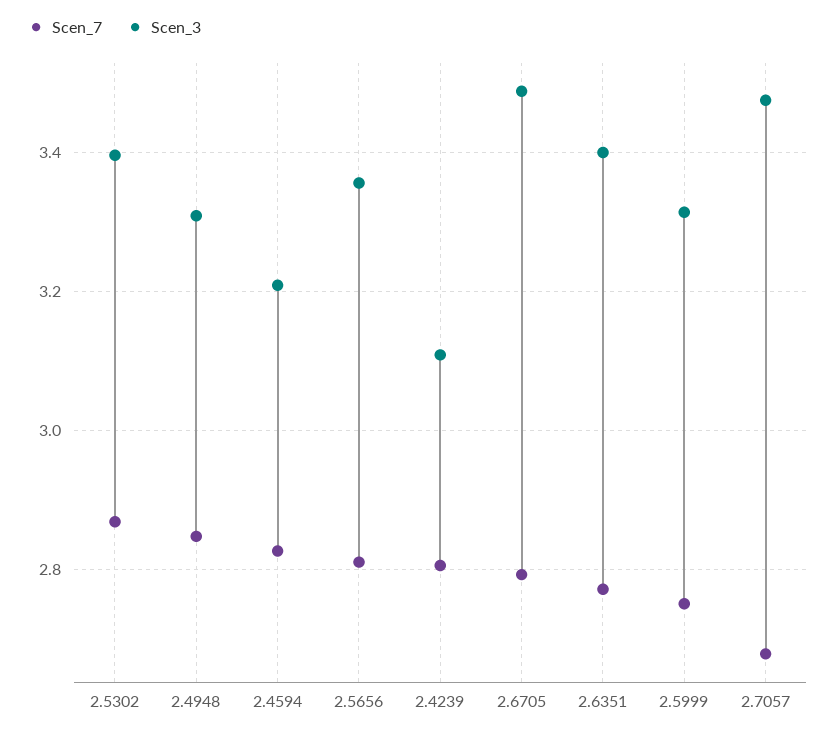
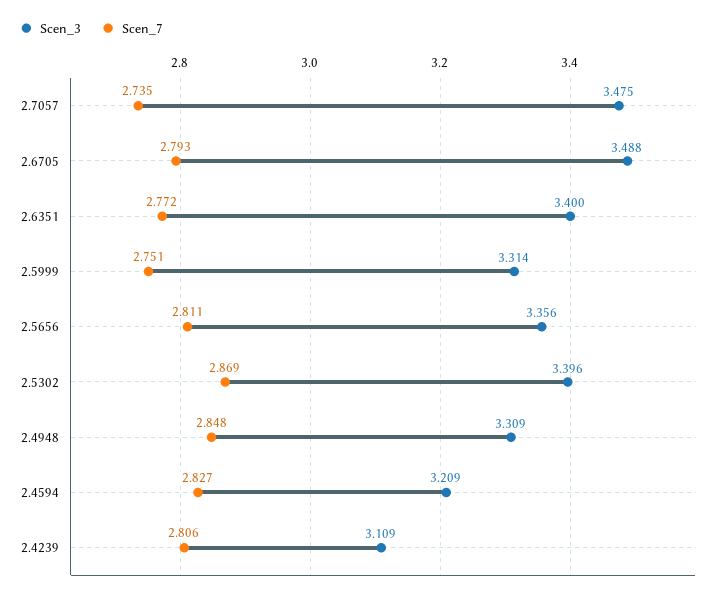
  {
    "Scen_7": {
      "2.5302": 2.869,
      "2.4948": 2.848,
      "2.4594": 2.827,
      "2.5656": 2.811,
      "2.4239": 2.806,
      "2.6705": 2.793,
      "2.6351": 2.772,
      "2.5999": 2.751,
-     "2.7057": 2.68
+     "2.7057": 2.735
    },
    "Scen_3": {
      "2.5302": 3.396,
      "2.4948": 3.309,
      "2.4594": 3.209,
      "2.5656": 3.356,
      "2.4239": 3.109,
      "2.6705": 3.488,
      "2.6351": 3.4,
      "2.5999": 3.314,
      "2.7057": 3.475
    }
  }

